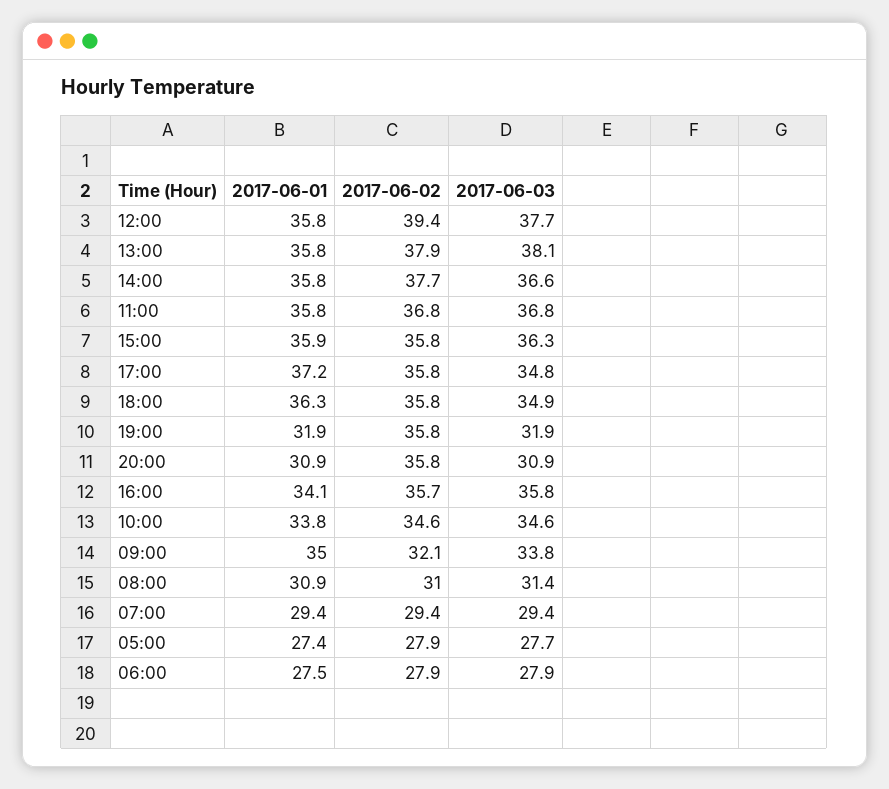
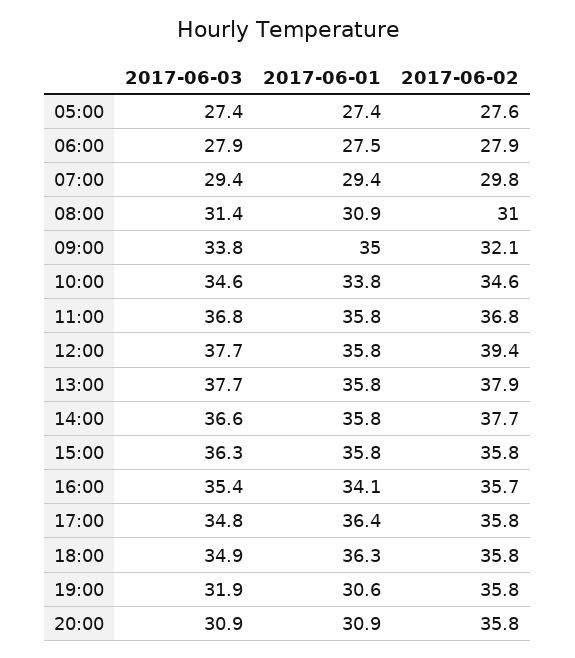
  {
    "2017-06-01": {
      "12:00": 35.8,
      "13:00": 35.8,
      "14:00": 35.8,
      "11:00": 35.8,
-     "15:00": 35.9,
+     "15:00": 35.8,
-     "17:00": 37.2,
+     "17:00": 36.4,
      "18:00": 36.3,
-     "19:00": 31.9,
+     "19:00": 30.6,
      "20:00": 30.9,
      "16:00": 34.1,
      "10:00": 33.8,
      "09:00": 35,
      "08:00": 30.9,
      "07:00": 29.4,
      "05:00": 27.4,
      "06:00": 27.5
    },
    "2017-06-02": {
      "12:00": 39.4,
      "13:00": 37.9,
      "14:00": 37.7,
      "11:00": 36.8,
      "15:00": 35.8,
      "17:00": 35.8,
      "18:00": 35.8,
      "19:00": 35.8,
      "20:00": 35.8,
      "16:00": 35.7,
      "10:00": 34.6,
      "09:00": 32.1,
      "08:00": 31,
-     "07:00": 29.4,
+     "07:00": 29.8,
-     "05:00": 27.9,
+     "05:00": 27.6,
      "06:00": 27.9
    },
    "2017-06-03": {
      "12:00": 37.7,
-     "13:00": 38.1,
+     "13:00": 37.7,
      "14:00": 36.6,
      "11:00": 36.8,
      "15:00": 36.3,
      "17:00": 34.8,
      "18:00": 34.9,
      "19:00": 31.9,
      "20:00": 30.9,
-     "16:00": 35.8,
+     "16:00": 35.4,
      "10:00": 34.6,
      "09:00": 33.8,
      "08:00": 31.4,
      "07:00": 29.4,
-     "05:00": 27.7,
+     "05:00": 27.4,
      "06:00": 27.9
    }
  }

